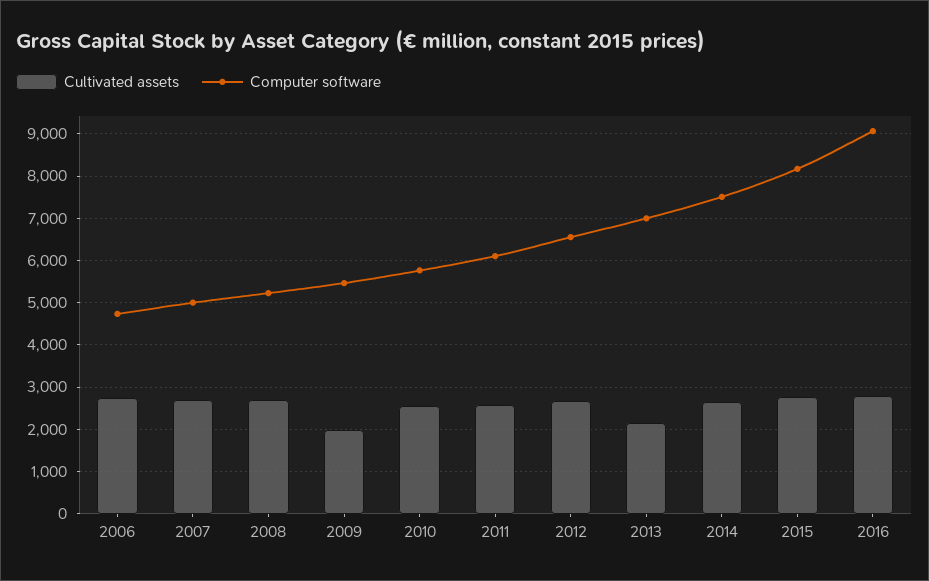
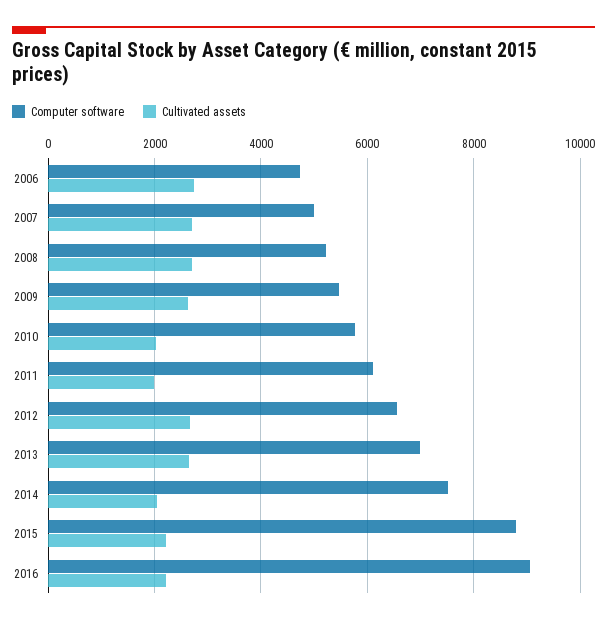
  {
    "Cultivated assets": {
      "2006": 2800,
      "2007": 2600,
      "2008": 2600,
-     "2009": 2000,
+     "2009": 2600,
-     "2010": 2600,
+     "2010": 2000,
-     "2011": 2600,
+     "2011": 2000,
      "2012": 2600,
-     "2013": 2200,
+     "2013": 2600,
-     "2014": 2600,
+     "2014": 2000,
-     "2015": 2800,
+     "2015": 2200,
-     "2016": 2800
+     "2016": 2200
    },
    "Computer software": {
      "2006": 4800,
      "2007": 5000,
      "2008": 5200,
      "2009": 5400,
      "2010": 5800,
      "2011": 6200,
      "2012": 6600,
      "2013": 7000,
      "2014": 7600,
-     "2015": 8200,
+     "2015": 8800,
      "2016": 9000
    }
  }

